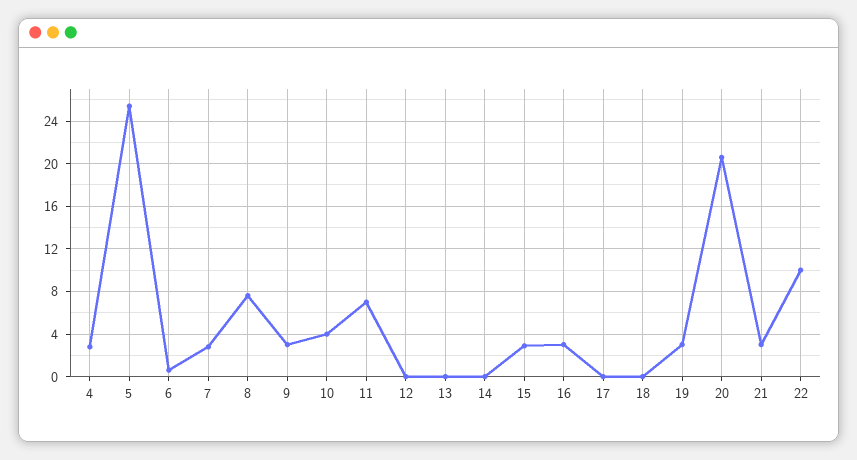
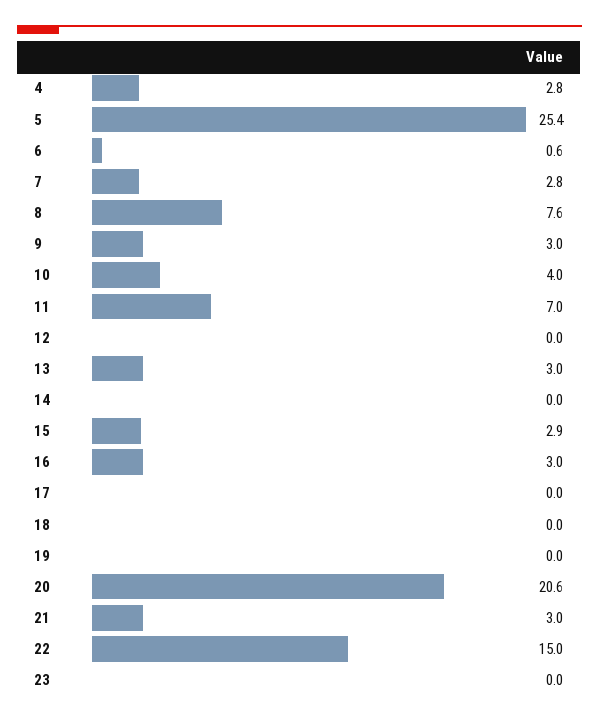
  {
    "4": 2.8,
    "5": 25.4,
    "6": 0.6,
    "7": 2.8,
    "8": 7.6,
    "9": 3,
    "10": 4,
    "11": 7,
    "12": 0,
-   "13": 0,
+   "13": 3,
    "14": 0,
    "15": 2.9,
    "16": 3,
    "17": 0,
    "18": 0,
-   "19": 3,
+   "19": 0,
    "20": 20.6,
    "21": 3,
-   "22": 10
+   "22": 15,
+   "23": 0
  }

